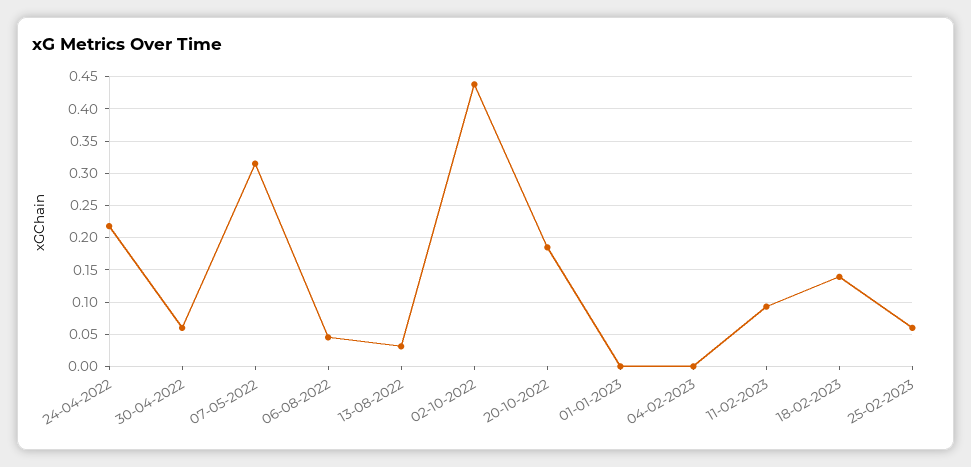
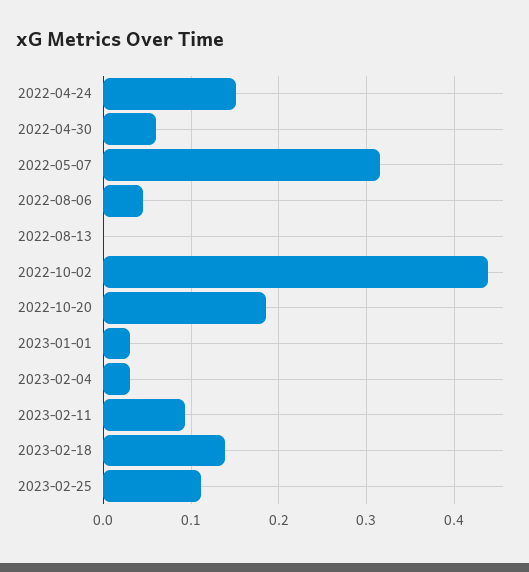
  {
-   "24-04-2022": 0.22,
+   "24-04-2022": 0.15,
    "30-04-2022": 0.06,
    "07-05-2022": 0.32,
    "06-08-2022": 0.05,
-   "13-08-2022": 0.03,
+   "13-08-2022": 0,
    "02-10-2022": 0.44,
    "20-10-2022": 0.19,
-   "01-01-2023": 0,
+   "01-01-2023": 0.03,
-   "04-02-2023": 0,
+   "04-02-2023": 0.03,
    "11-02-2023": 0.09,
    "18-02-2023": 0.14,
-   "25-02-2023": 0.06
+   "25-02-2023": 0.11
  }

